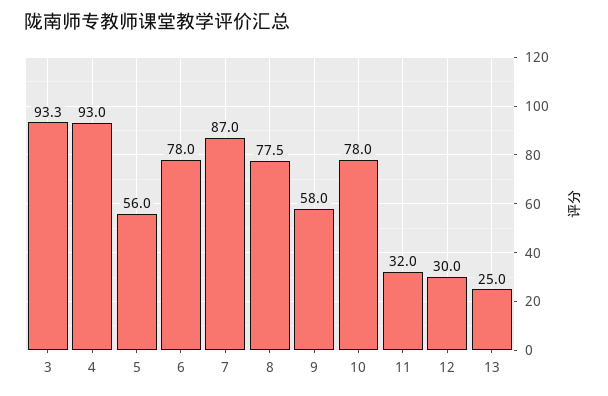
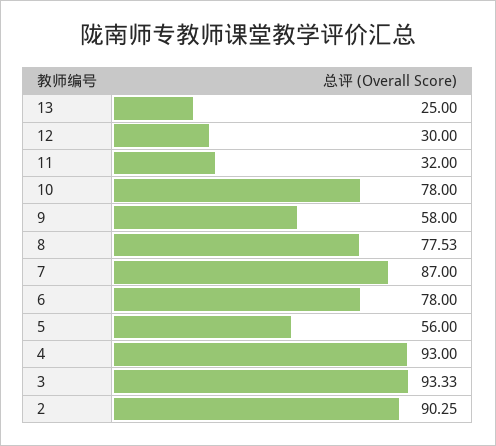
  {
    "3": 93.33,
    "4": 93,
    "5": 56,
    "6": 78,
    "7": 87,
    "8": 77.53,
    "9": 58,
    "10": 78,
    "11": 32,
    "12": 30,
-   "13": 25
+   "13": 25,
+   "2": 90.25
  }

